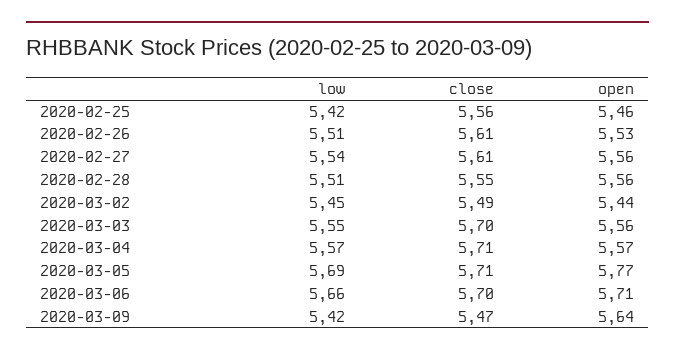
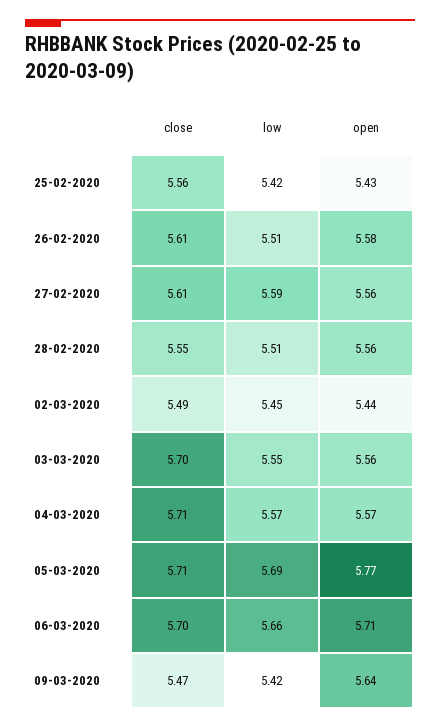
  {
    "low": {
      "2020-02-25": 5.42,
      "2020-02-26": 5.51,
-     "2020-02-27": 5.54,
+     "2020-02-27": 5.59,
      "2020-02-28": 5.51,
      "2020-03-02": 5.45,
      "2020-03-03": 5.55,
      "2020-03-04": 5.57,
      "2020-03-05": 5.69,
      "2020-03-06": 5.66,
      "2020-03-09": 5.42
    },
    "close": {
      "2020-02-25": 5.56,
      "2020-02-26": 5.61,
      "2020-02-27": 5.61,
      "2020-02-28": 5.55,
      "2020-03-02": 5.49,
      "2020-03-03": 5.7,
      "2020-03-04": 5.71,
      "2020-03-05": 5.71,
      "2020-03-06": 5.7,
      "2020-03-09": 5.47
    },
    "open": {
-     "2020-02-25": 5.46,
+     "2020-02-25": 5.43,
-     "2020-02-26": 5.53,
+     "2020-02-26": 5.58,
      "2020-02-27": 5.56,
      "2020-02-28": 5.56,
      "2020-03-02": 5.44,
      "2020-03-03": 5.56,
      "2020-03-04": 5.57,
      "2020-03-05": 5.77,
      "2020-03-06": 5.71,
      "2020-03-09": 5.64
    }
  }

